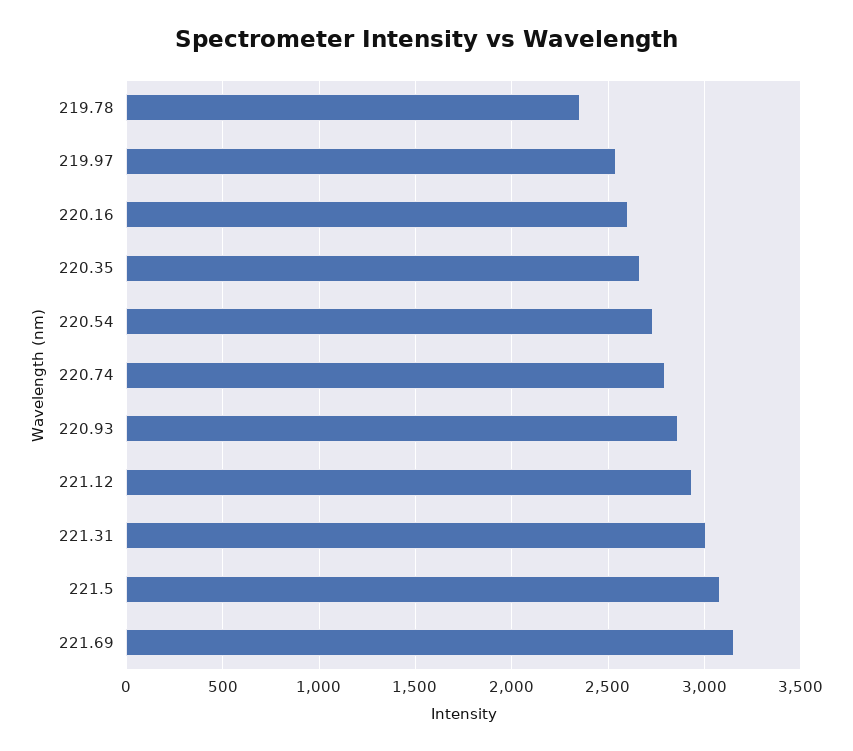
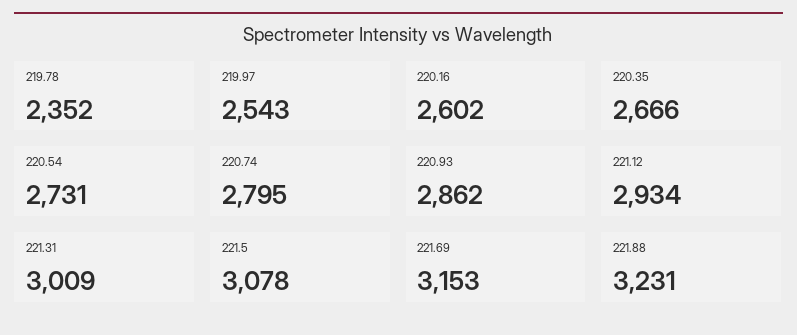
  {
    "219.78": 2352,
    "219.97": 2543,
    "220.16": 2602,
    "220.35": 2666,
    "220.54": 2731,
    "220.74": 2795,
    "220.93": 2862,
    "221.12": 2934,
    "221.31": 3009,
    "221.5": 3078,
-   "221.69": 3153
+   "221.69": 3153,
+   "221.88": 3231
  }

